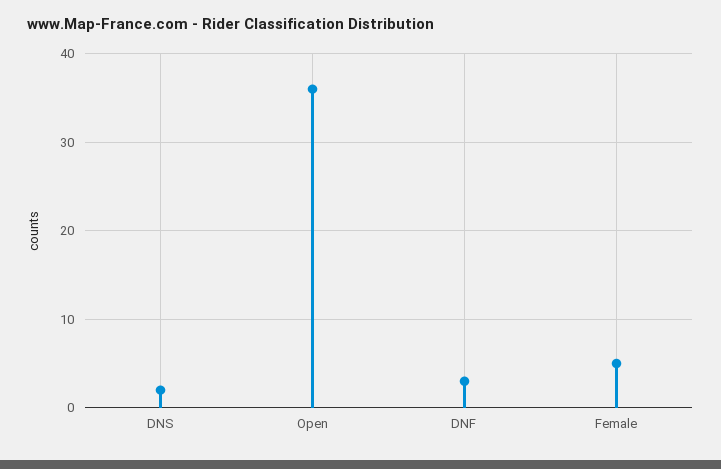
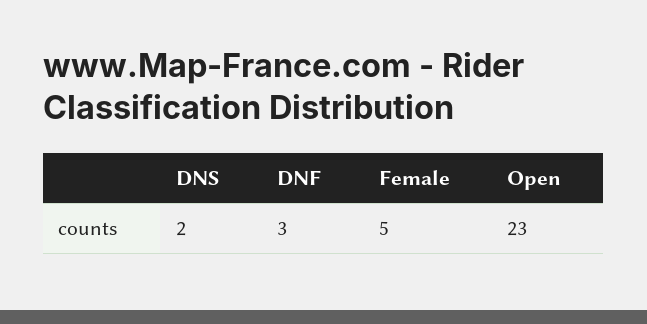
  {
    "DNS": 2,
-   "Open": 36,
+   "Open": 23,
    "DNF": 3,
    "Female": 5
  }

